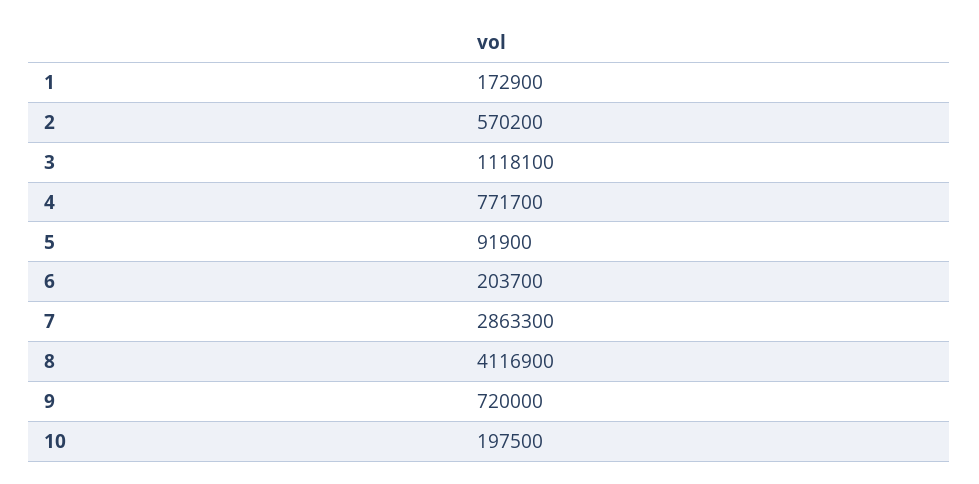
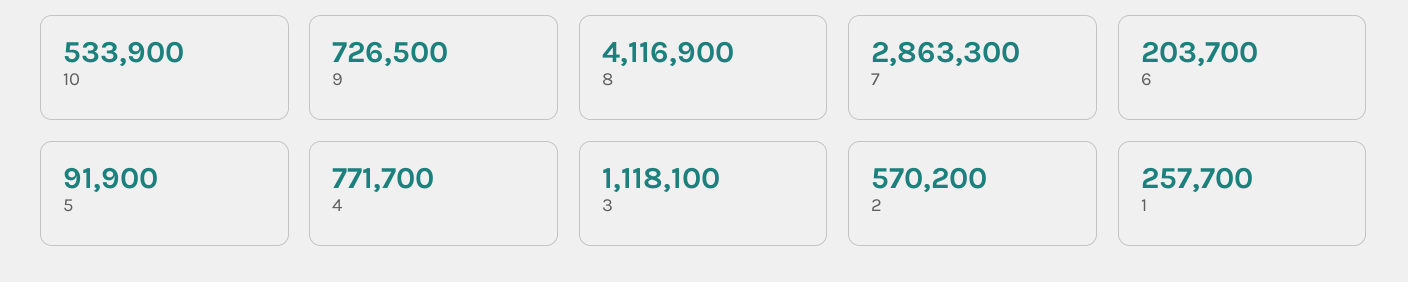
  {
-   "1": 172900,
+   "1": 257700,
    "2": 570200,
    "3": 1118100,
    "4": 771700,
    "5": 91900,
    "6": 203700,
    "7": 2863300,
    "8": 4116900,
-   "9": 720000,
+   "9": 726500,
-   "10": 197500
+   "10": 533900
  }

